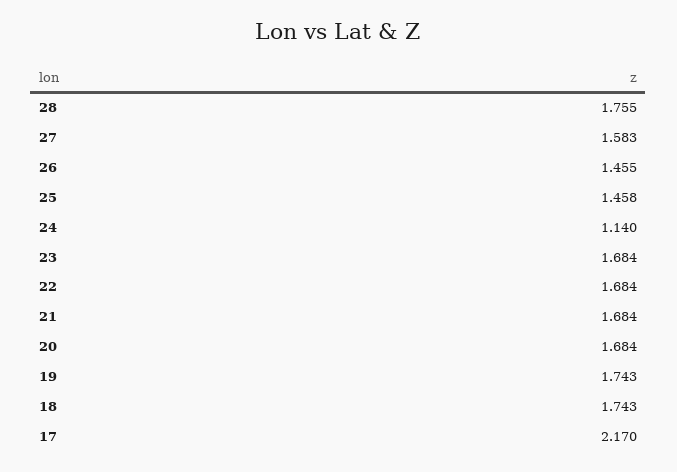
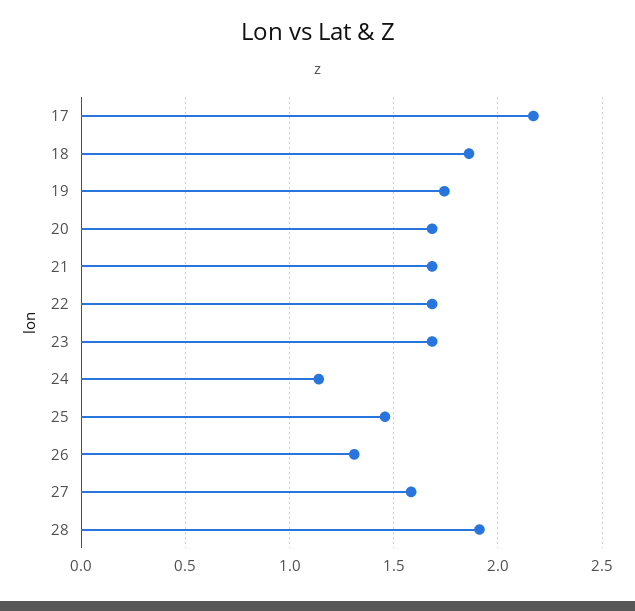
  {
-   "28": 1.755,
+   "28": 1.9,
    "27": 1.583,
-   "26": 1.455,
+   "26": 1.3,
    "25": 1.458,
    "24": 1.14,
    "23": 1.684,
    "22": 1.684,
    "21": 1.684,
    "20": 1.684,
    "19": 1.743,
-   "18": 1.743,
+   "18": 1.85,
    "17": 2.17
  }

